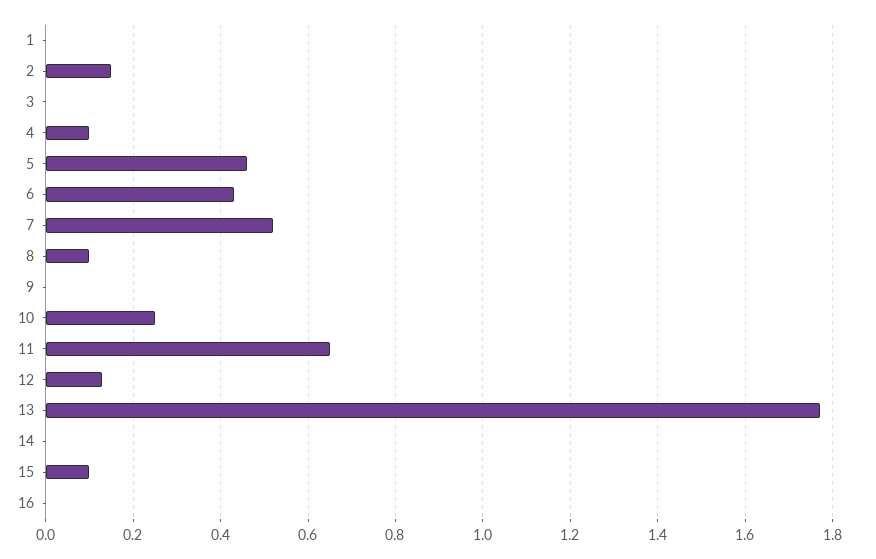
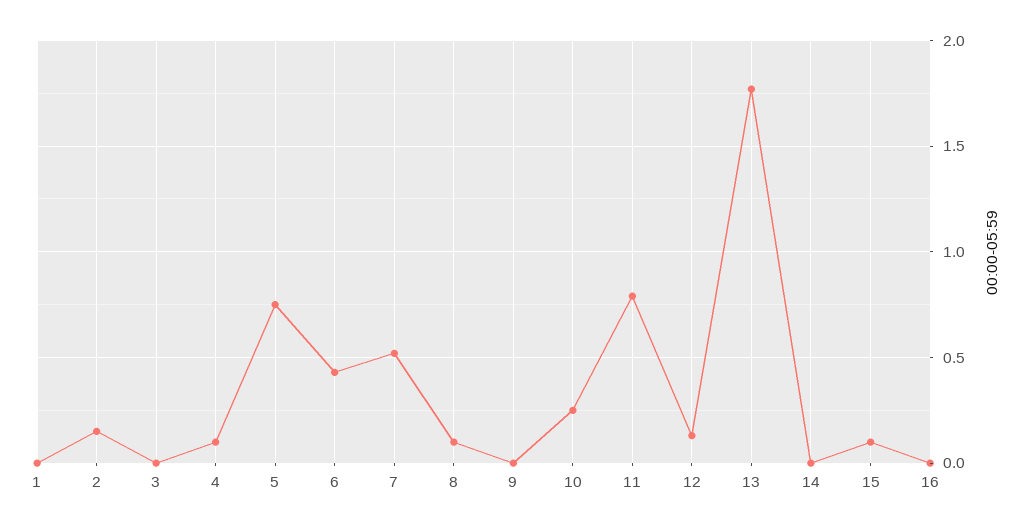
  {
    "1": 0,
    "2": 0.15,
    "3": 0,
    "4": 0.1,
-   "5": 0.45,
+   "5": 0.75,
    "6": 0.45,
    "7": 0.5,
    "8": 0.1,
    "9": 0,
    "10": 0.25,
-   "11": 0.65,
+   "11": 0.8,
    "12": 0.15,
    "13": 1.75,
    "14": 0,
    "15": 0.1,
    "16": 0
  }

